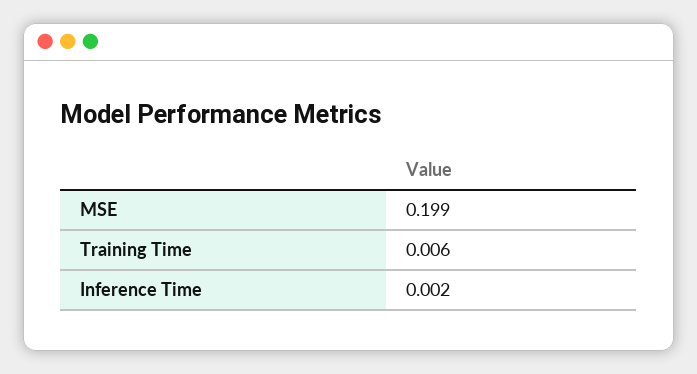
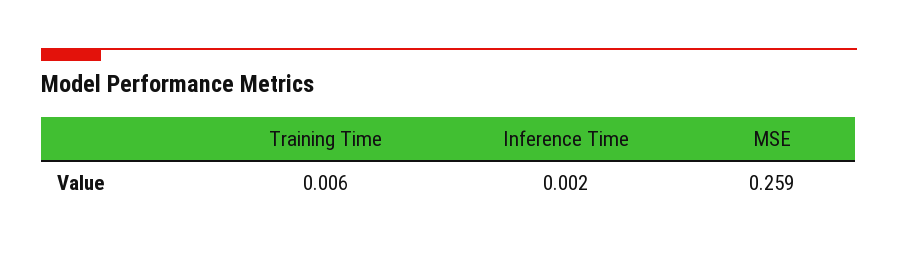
  {
-   "MSE": 0.199,
+   "MSE": 0.259,
    "Training Time": 0.006,
    "Inference Time": 0.002
  }

